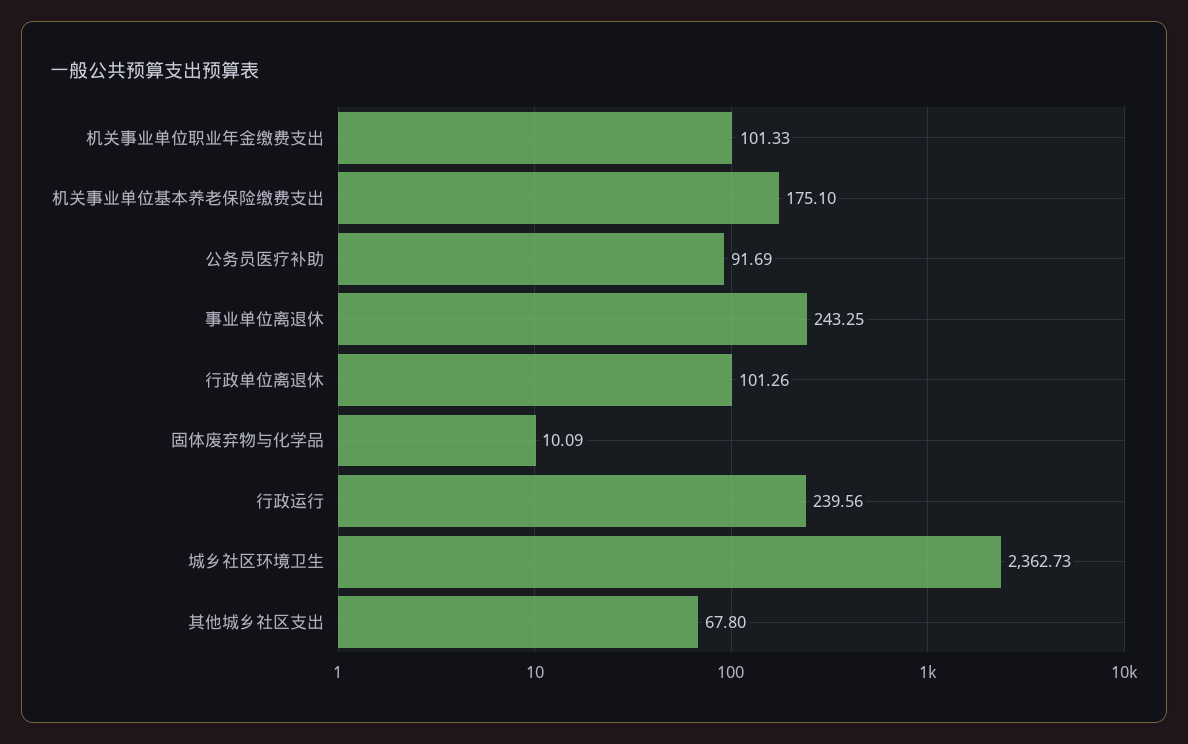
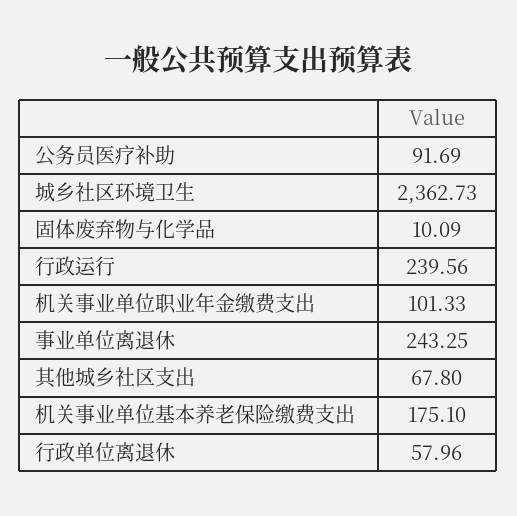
  {
    "机关事业单位职业年金缴费支出": 101.33,
    "机关事业单位基本养老保险缴费支出": 175.1,
    "公务员医疗补助": 91.69,
    "事业单位离退休": 243.25,
-   "行政单位离退休": 101.26,
+   "行政单位离退休": 57.96,
    "固体废弃物与化学品": 10.09,
    "行政运行": 239.56,
    "城乡社区环境卫生": 2362.73,
    "其他城乡社区支出": 67.8
  }

